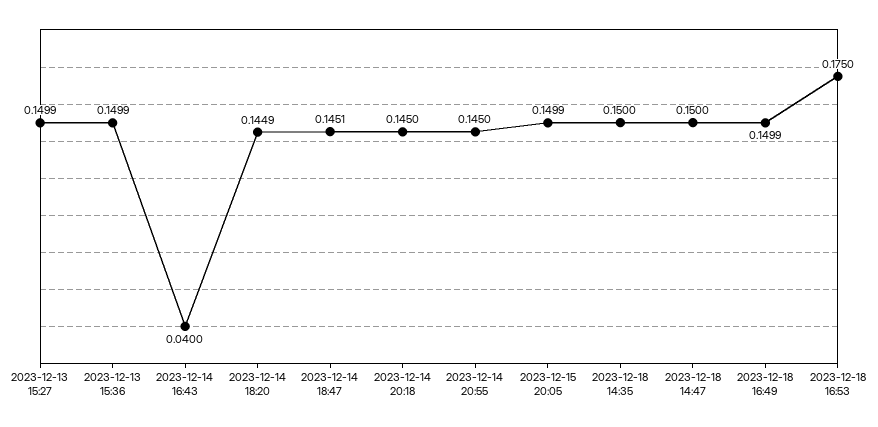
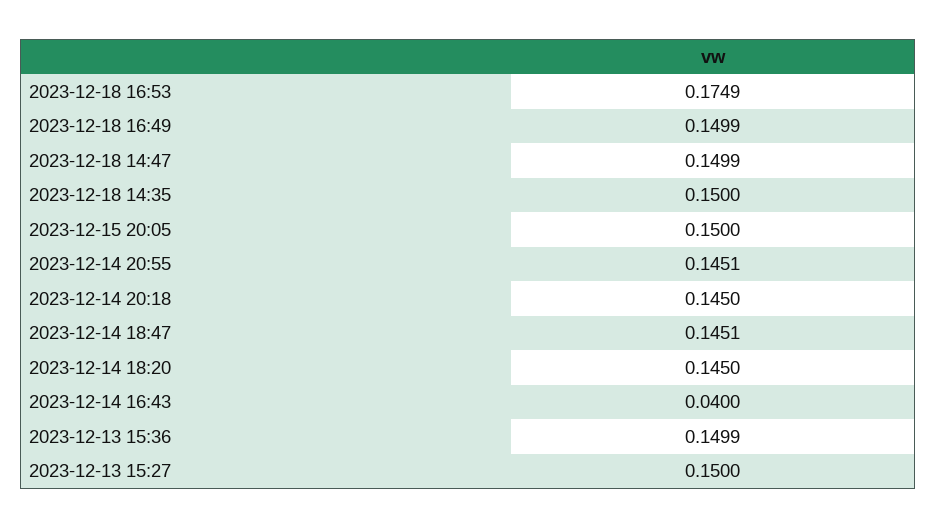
  {
-   "2023-12-13 15:27": 0.1499,
+   "2023-12-13 15:27": 0.15,
    "2023-12-13 15:36": 0.1499,
    "2023-12-14 16:43": 0.04,
-   "2023-12-14 18:20": 0.1449,
+   "2023-12-14 18:20": 0.145,
    "2023-12-14 18:47": 0.1451,
    "2023-12-14 20:18": 0.145,
-   "2023-12-14 20:55": 0.145,
+   "2023-12-14 20:55": 0.1451,
-   "2023-12-15 20:05": 0.1499,
+   "2023-12-15 20:05": 0.15,
    "2023-12-18 14:35": 0.15,
-   "2023-12-18 14:47": 0.15,
+   "2023-12-18 14:47": 0.1499,
    "2023-12-18 16:49": 0.1499,
-   "2023-12-18 16:53": 0.175
+   "2023-12-18 16:53": 0.1749
  }

